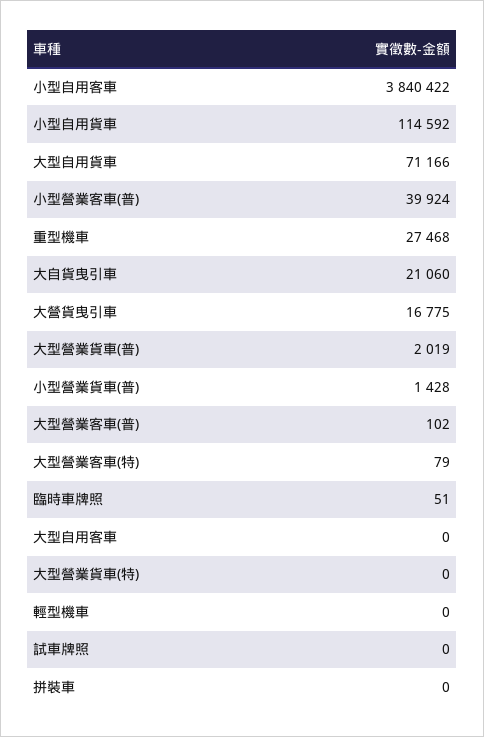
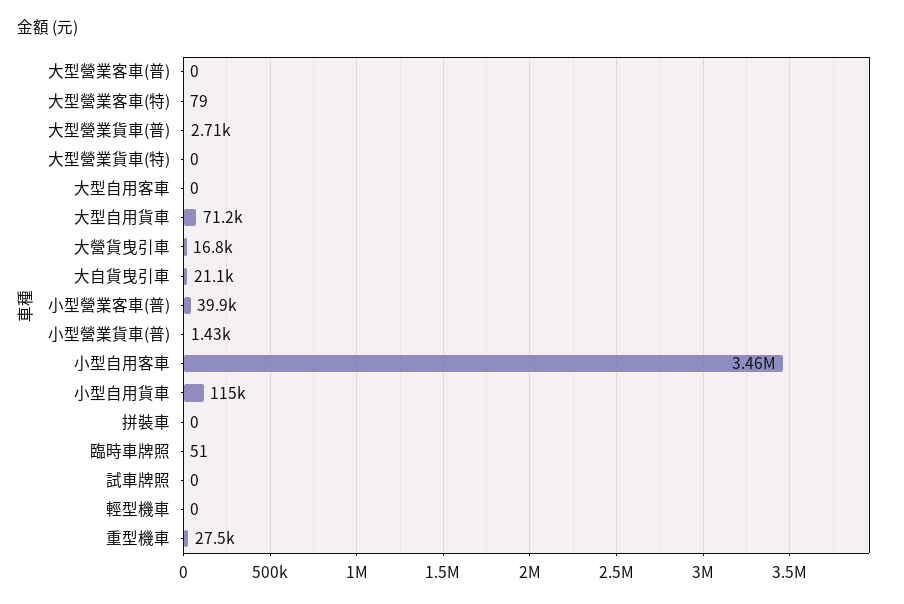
  {
-   "小型自用客車": 3840422,
+   "小型自用客車": 3460000,
    "小型自用貨車": 114592,
    "大型自用貨車": 71166,
    "小型營業客車(普)": 39924,
    "重型機車": 27468,
    "大自貨曳引車": 21060,
    "大營貨曳引車": 16775,
-   "大型營業貨車(普)": 2019,
+   "大型營業貨車(普)": 2710,
    "小型營業貨車(普)": 1428,
-   "大型營業客車(普)": 102,
+   "大型營業客車(普)": 0,
    "大型營業客車(特)": 79,
    "臨時車牌照": 51,
    "大型自用客車": 0,
    "大型營業貨車(特)": 0,
    "輕型機車": 0,
    "試車牌照": 0,
    "拼裝車": 0
  }

